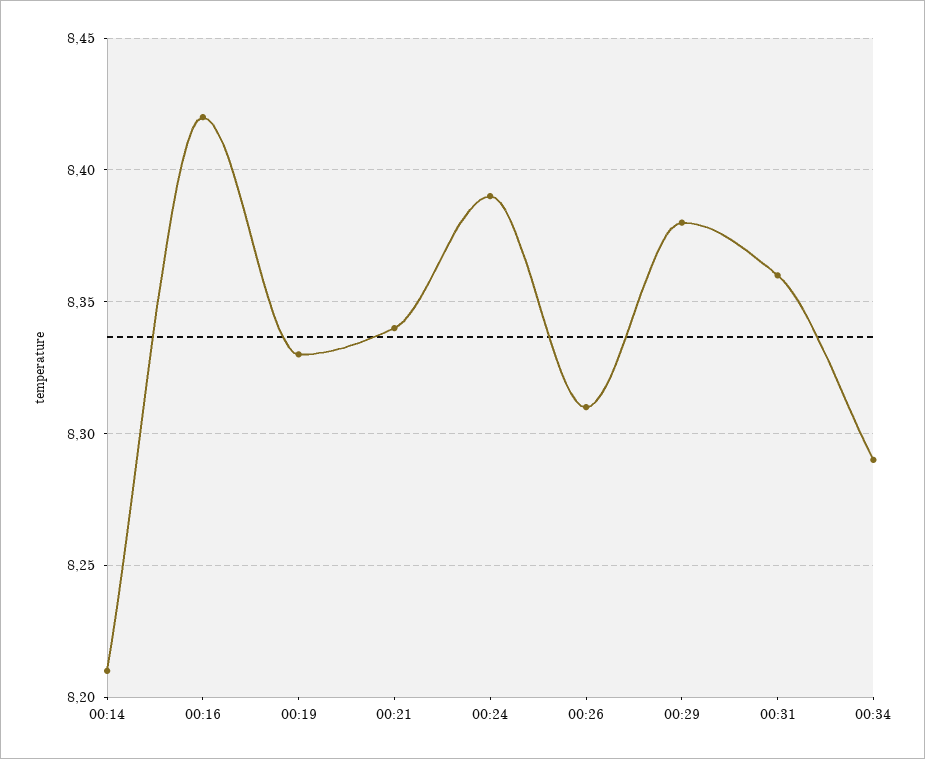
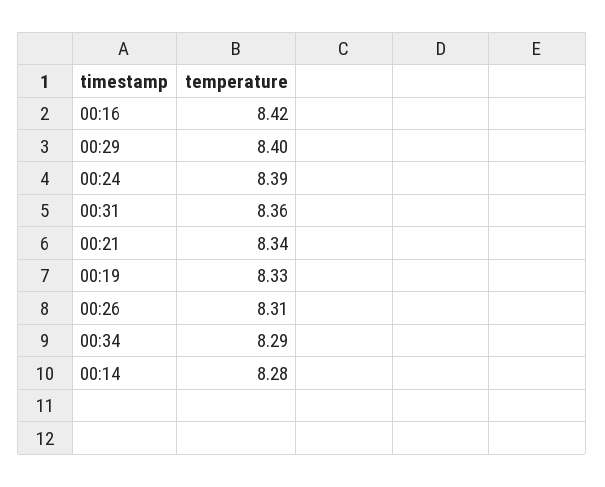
  {
-   "00:14": 8.21,
+   "00:14": 8.28,
    "00:16": 8.42,
    "00:19": 8.33,
    "00:21": 8.34,
    "00:24": 8.39,
    "00:26": 8.31,
-   "00:29": 8.38,
+   "00:29": 8.4,
    "00:31": 8.36,
    "00:34": 8.29
  }

